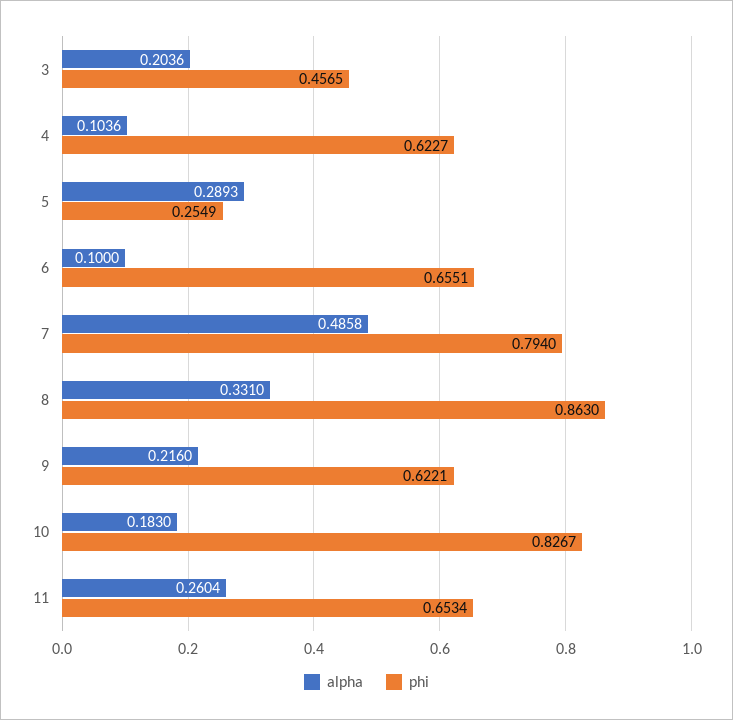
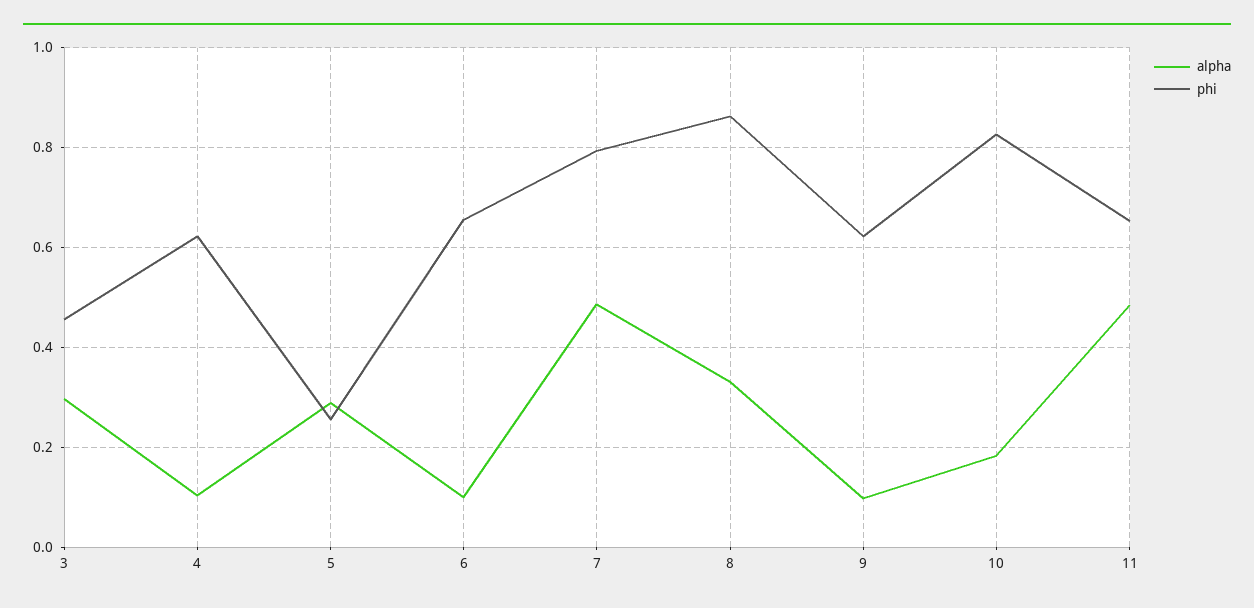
  {
    "alpha": {
-     "3": 0.2036,
+     "3": 0.3,
      "4": 0.1036,
      "5": 0.2893,
      "6": 0.1,
      "7": 0.4858,
      "8": 0.331,
-     "9": 0.216,
+     "9": 0.1,
      "10": 0.183,
-     "11": 0.2604
+     "11": 0.48
    },
    "phi": {
      "3": 0.4565,
      "4": 0.6227,
      "5": 0.2549,
      "6": 0.6551,
      "7": 0.794,
      "8": 0.863,
      "9": 0.6221,
      "10": 0.8267,
      "11": 0.6534
    }
  }

